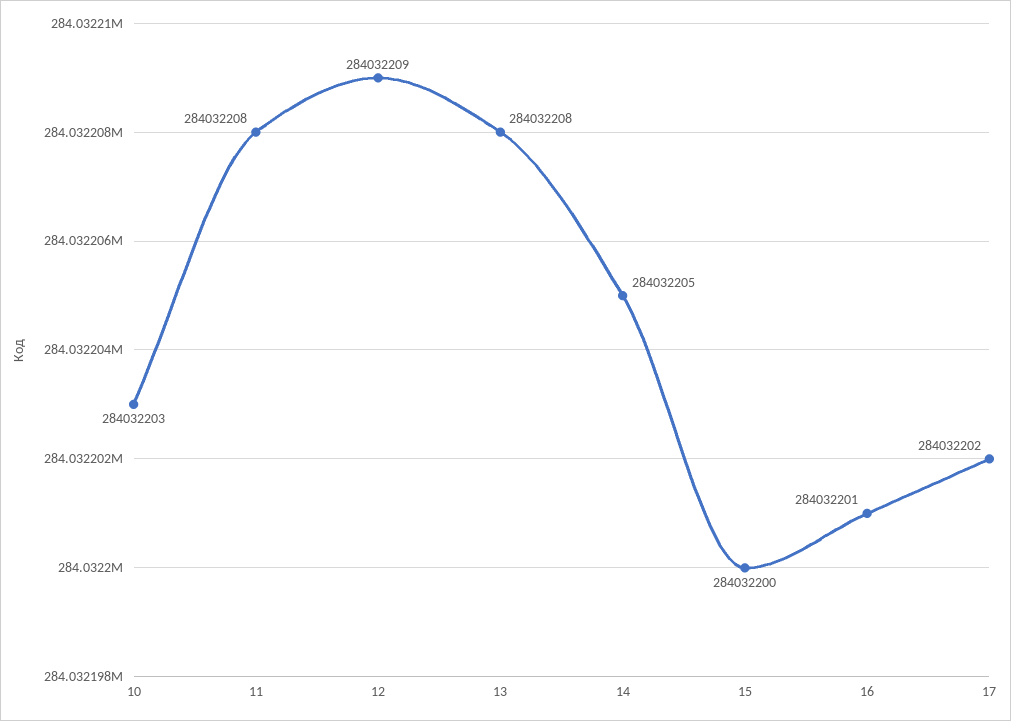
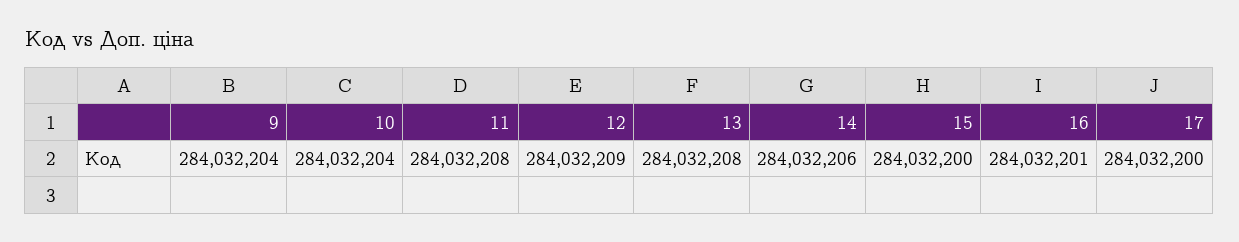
  {
-   "10": 284032203,
+   "10": 284032204,
    "11": 284032208,
    "12": 284032209,
    "13": 284032208,
-   "14": 284032205,
+   "14": 284032206,
    "15": 284032200,
    "16": 284032201,
-   "17": 284032202
+   "17": 284032200,
+   "9": 284032204
  }

